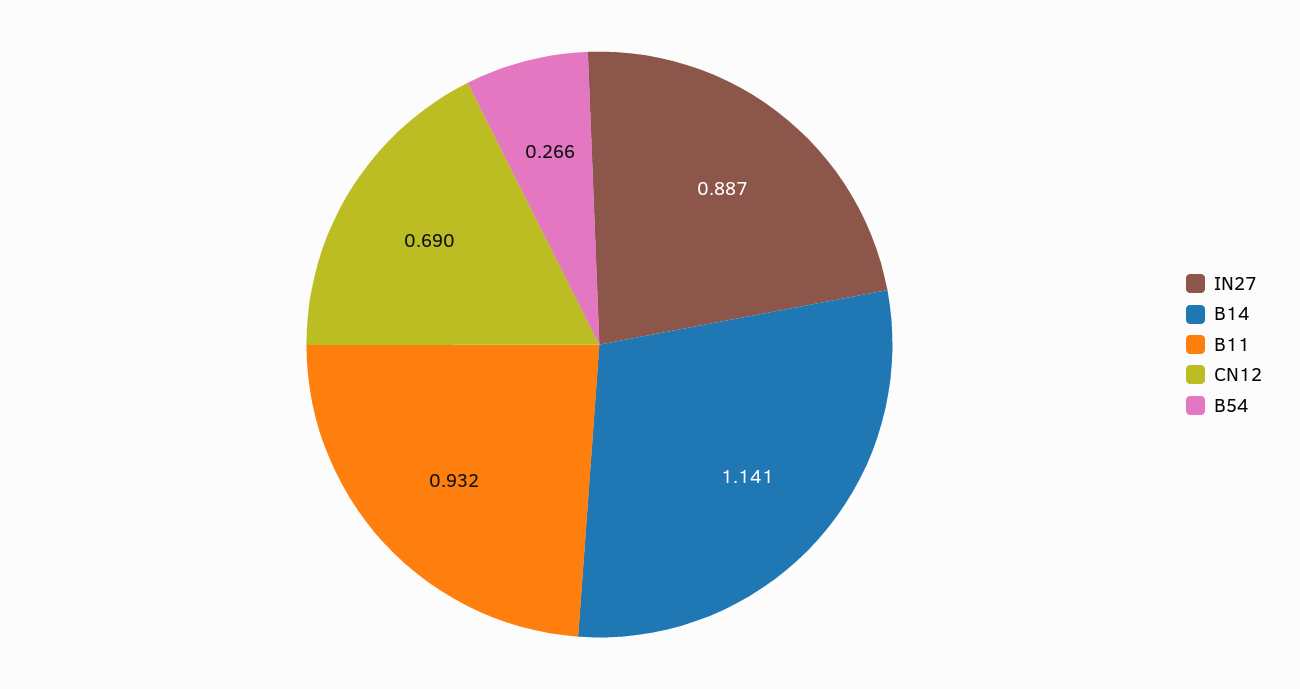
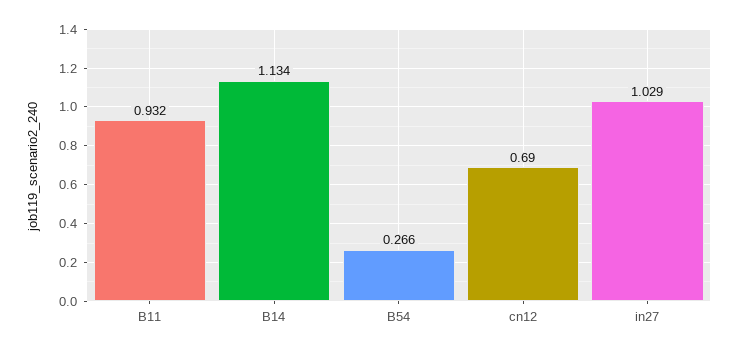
  {
-   "IN27": 0.887,
+   "IN27": 1.029,
-   "B14": 1.141,
+   "B14": 1.134,
    "B11": 0.932,
    "CN12": 0.69,
    "B54": 0.266
  }

